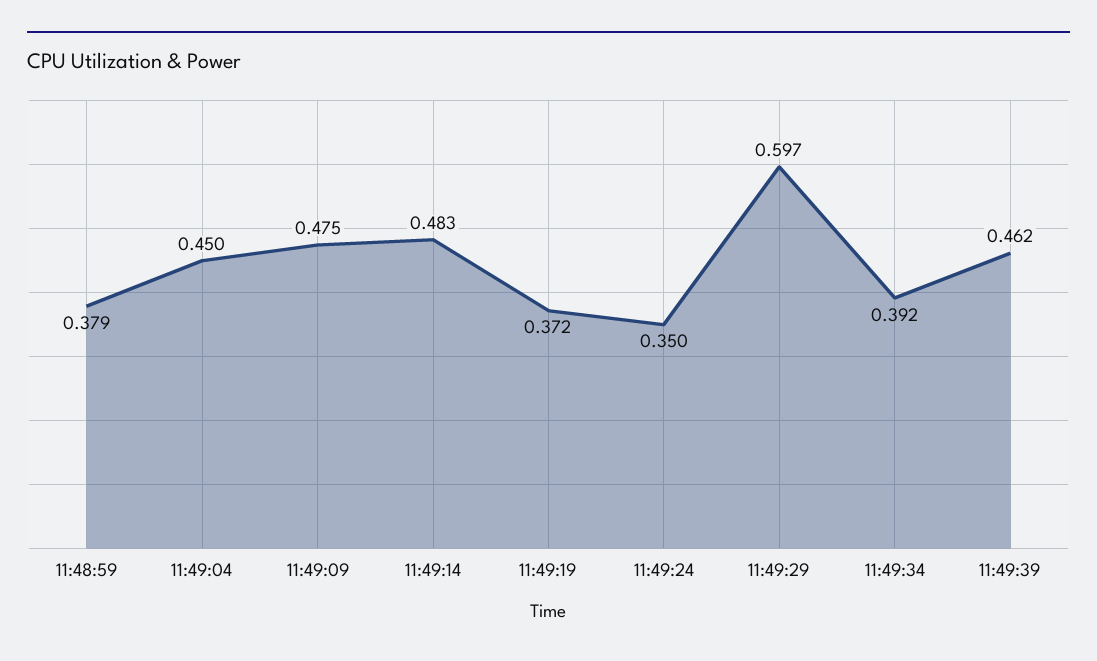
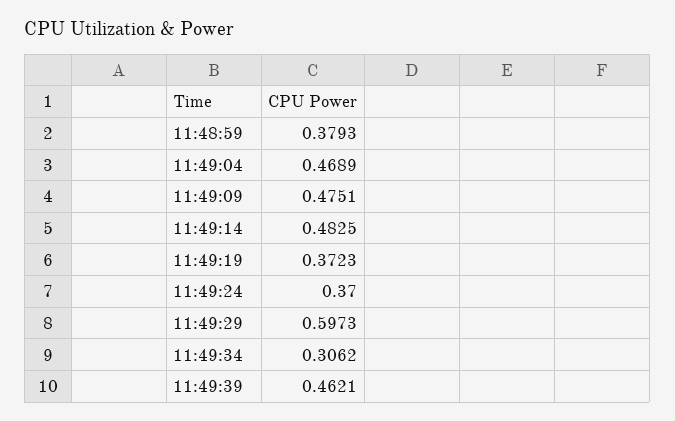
  {
    "11:48:59": 0.3793,
-   "11:49:04": 0.45,
+   "11:49:04": 0.4689,
    "11:49:09": 0.4751,
    "11:49:14": 0.4825,
    "11:49:19": 0.3723,
-   "11:49:24": 0.35,
+   "11:49:24": 0.37,
    "11:49:29": 0.5973,
-   "11:49:34": 0.392,
+   "11:49:34": 0.3062,
    "11:49:39": 0.4621
  }

